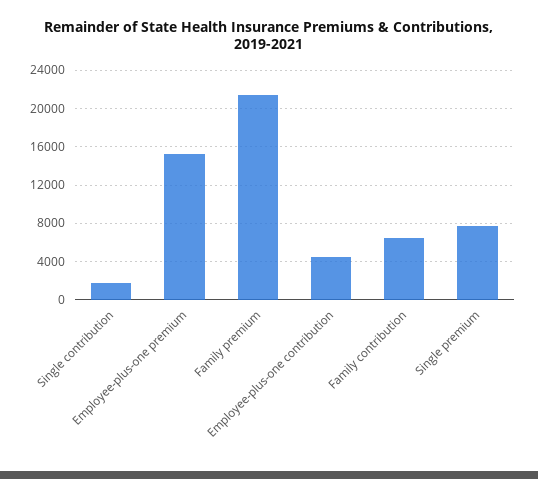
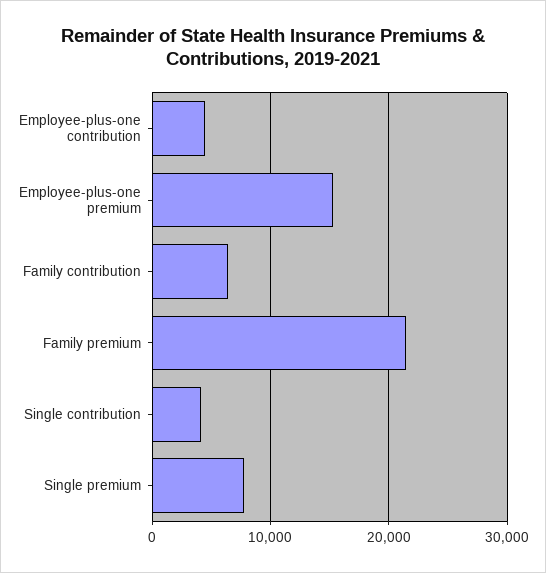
  {
-   "Single contribution": 2000,
+   "Single contribution": 4000,
    "Employee-plus-one premium": 15000,
    "Family premium": 21000,
    "Employee-plus-one contribution": 4000,
    "Family contribution": 6000,
    "Single premium": 8000
  }

